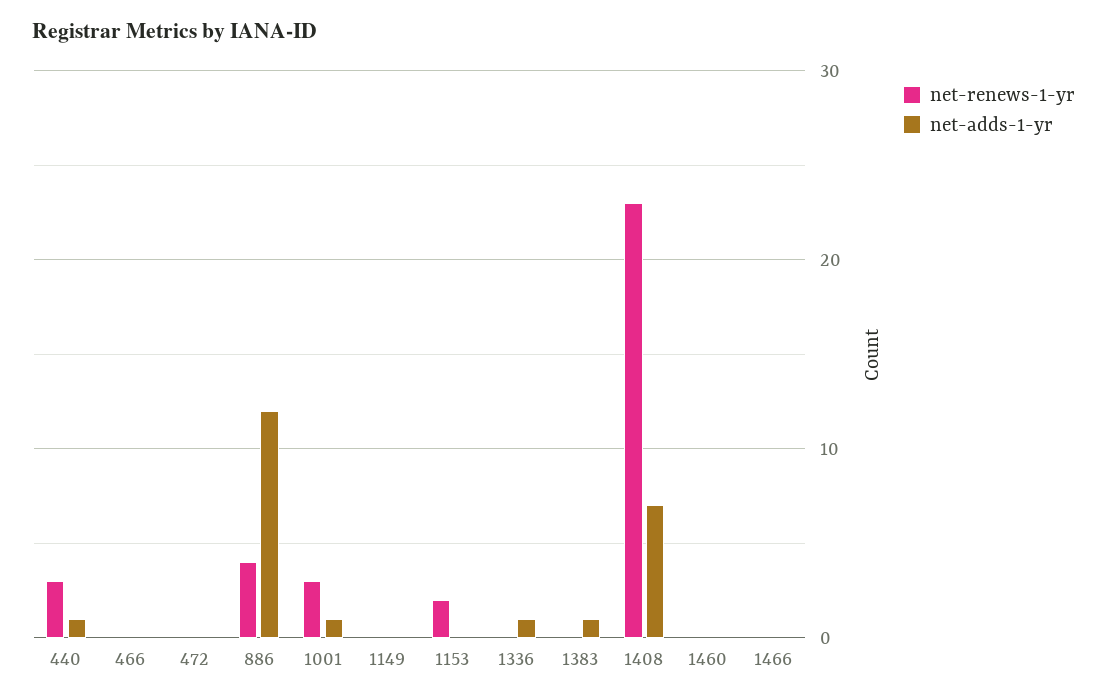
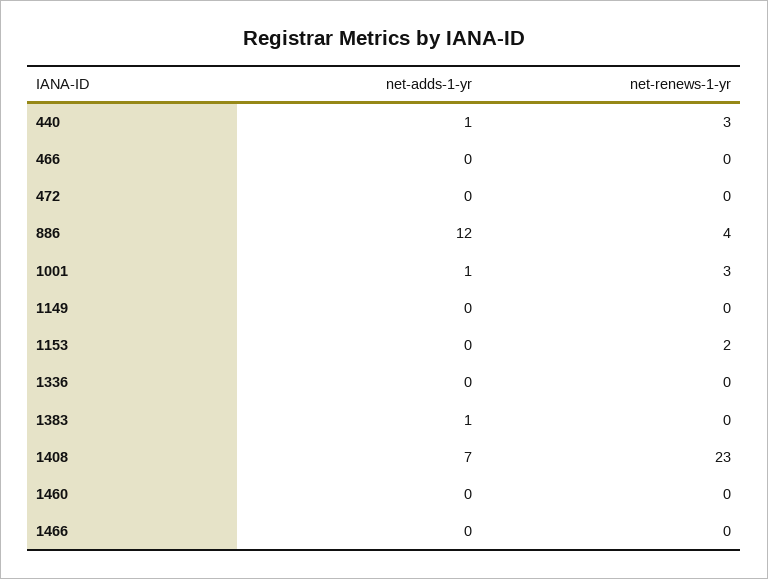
  {
    "net-renews-1-yr": {
      "440": 3,
      "466": 0,
      "472": 0,
      "886": 4,
      "1001": 3,
      "1149": 0,
      "1153": 2,
      "1336": 0,
      "1383": 0,
      "1408": 23,
      "1460": 0,
      "1466": 0
    },
    "net-adds-1-yr": {
      "440": 1,
      "466": 0,
      "472": 0,
      "886": 12,
      "1001": 1,
      "1149": 0,
      "1153": 0,
-     "1336": 1,
+     "1336": 0,
      "1383": 1,
      "1408": 7,
      "1460": 0,
      "1466": 0
    }
  }

